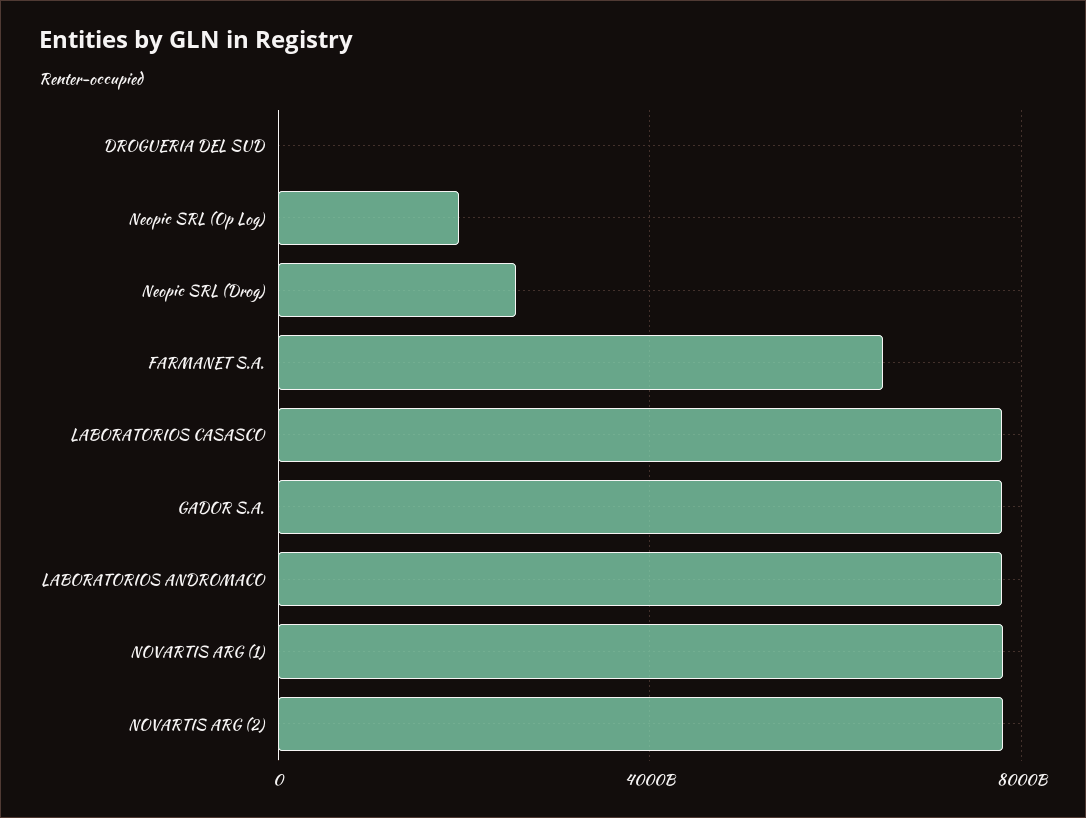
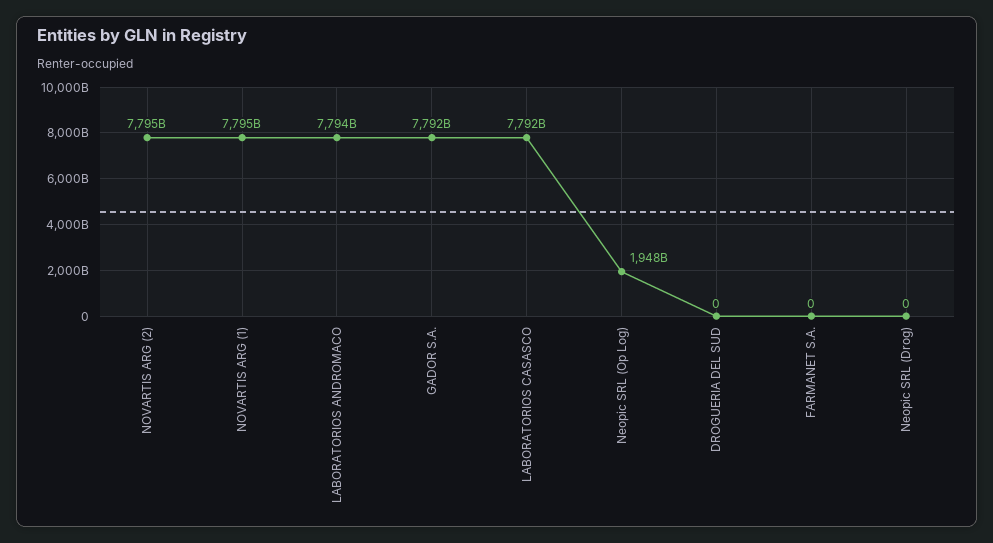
  {
    "DROGUERIA DEL SUD": 0,
    "Neopic SRL (Op Log)": 1948000000000,
-   "Neopic SRL (Drog)": 2500000000000,
+   "Neopic SRL (Drog)": 0,
-   "FARMANET S.A.": 6500000000000,
+   "FARMANET S.A.": 0,
    "LABORATORIOS CASASCO": 7792000000000,
    "GADOR S.A.": 7792000000000,
    "LABORATORIOS ANDROMACO": 7794000000000,
    "NOVARTIS ARG (1)": 7795000000000,
    "NOVARTIS ARG (2)": 7795000000000
  }

